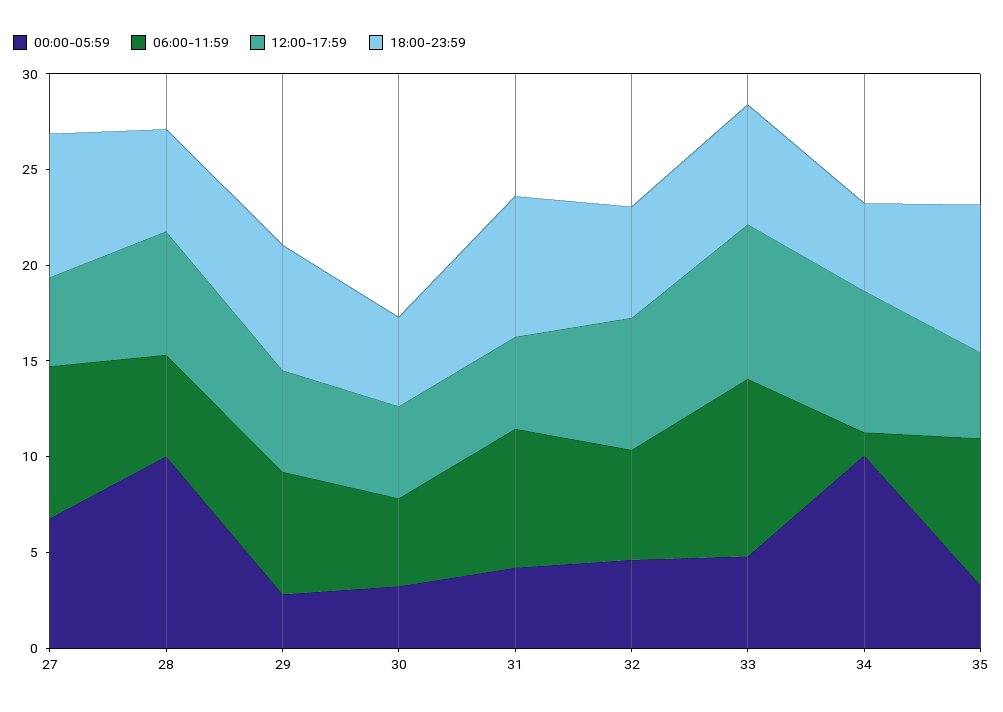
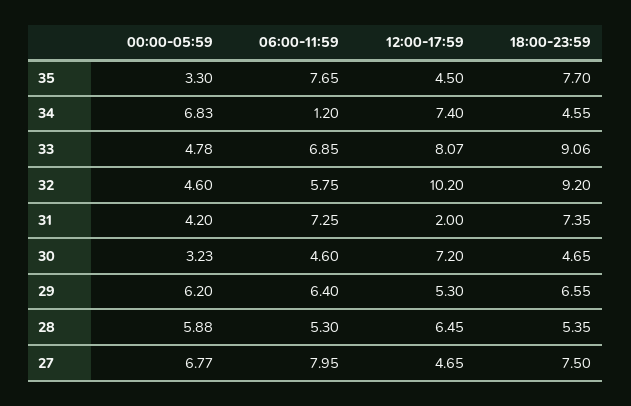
  {
    "00:00-05:59": {
      "27": 6.77,
-     "28": 10,
+     "28": 5.88,
-     "29": 3,
+     "29": 6.2,
      "30": 3.23,
      "31": 4.2,
      "32": 4.6,
      "33": 4.78,
-     "34": 10,
+     "34": 6.83,
      "35": 3.3
    },
    "06:00-11:59": {
      "27": 7.95,
      "28": 5.3,
      "29": 6.4,
      "30": 4.6,
      "31": 7.25,
      "32": 5.75,
-     "33": 9,
+     "33": 6.85,
      "34": 1.2,
      "35": 7.65
    },
    "12:00-17:59": {
      "27": 4.65,
      "28": 6.45,
      "29": 5.3,
-     "30": 5,
+     "30": 7.2,
-     "31": 5,
+     "31": 2,
-     "32": 7,
+     "32": 10.2,
      "33": 8.07,
      "34": 7.4,
      "35": 4.5
    },
    "18:00-23:59": {
      "27": 7.5,
      "28": 5.35,
      "29": 6.55,
      "30": 4.65,
      "31": 7.35,
-     "32": 6,
+     "32": 9.2,
-     "33": 6,
+     "33": 9.06,
      "34": 4.55,
      "35": 7.7
    }
  }

